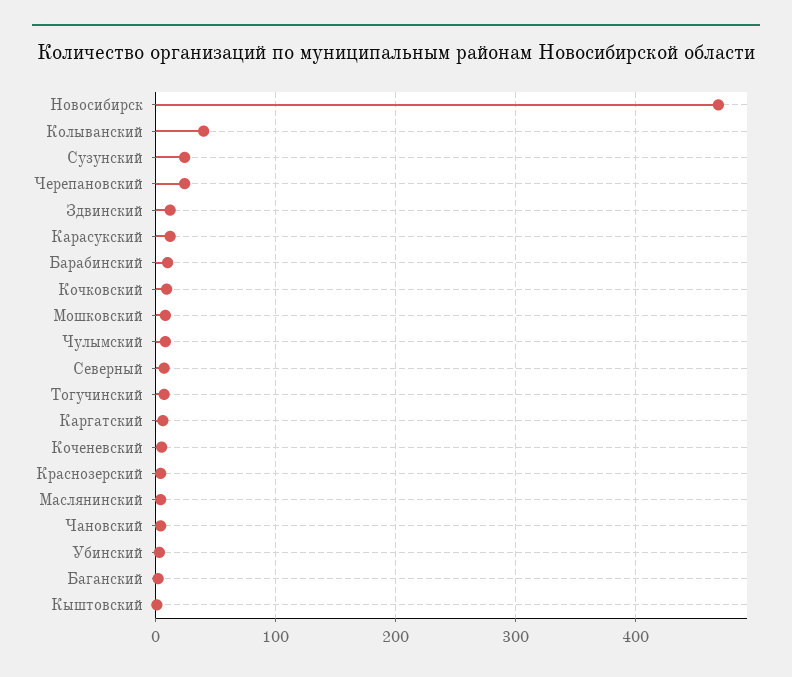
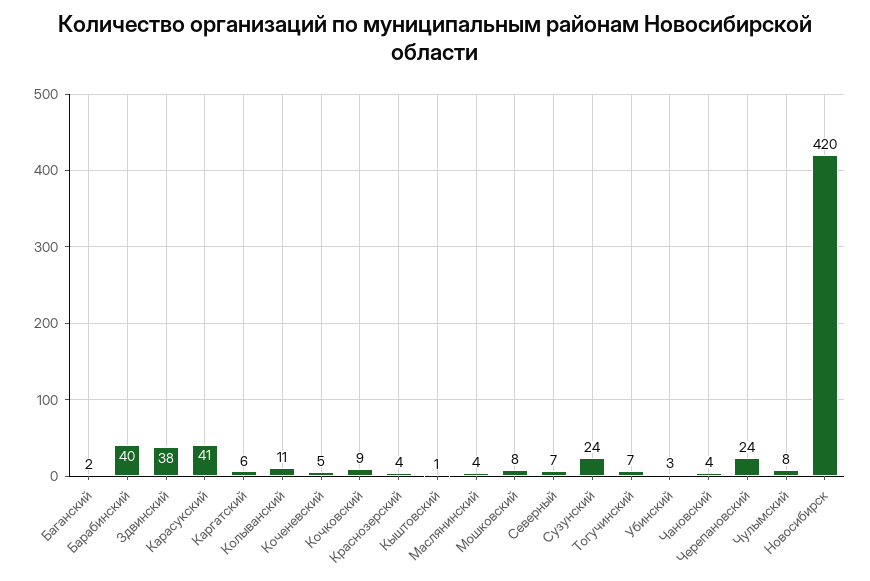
  {
-   "Новосибирск": 470,
+   "Новосибирск": 420,
-   "Колыванский": 40,
+   "Колыванский": 11,
    "Сузунский": 24,
    "Черепановский": 24,
-   "Здвинский": 10,
+   "Здвинский": 38,
-   "Карасукский": 10,
+   "Карасукский": 41,
-   "Барабинский": 10,
+   "Барабинский": 40,
    "Кочковский": 9,
    "Мошковский": 8,
    "Чулымский": 8,
    "Северный": 7,
    "Тогучинский": 7,
    "Каргатский": 6,
    "Коченевский": 5,
    "Краснозерский": 4,
    "Маслянинский": 4,
    "Чановский": 4,
    "Убинский": 3,
    "Баганский": 2,
    "Кыштовский": 1
  }

